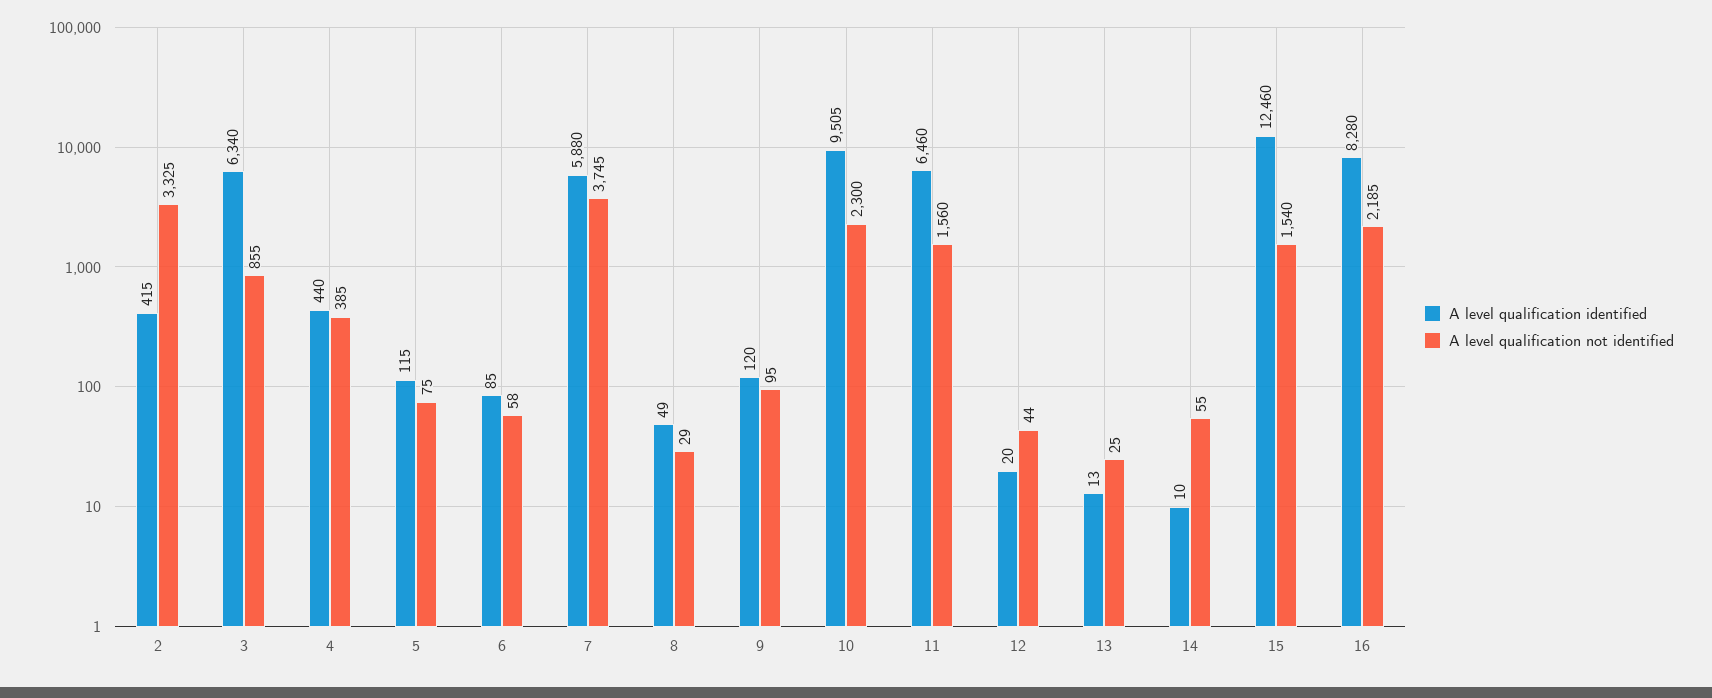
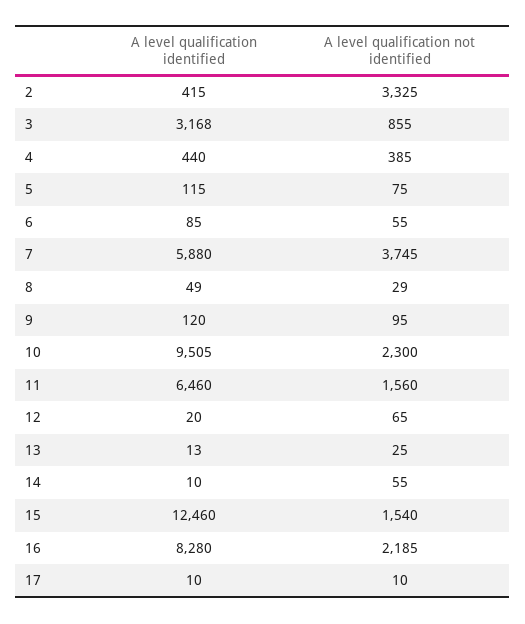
  {
    "A level qualification identified": {
      "2": 415,
-     "3": 6340,
+     "3": 3168,
      "4": 440,
      "5": 115,
      "6": 85,
      "7": 5880,
      "8": 49,
      "9": 120,
      "10": 9505,
      "11": 6460,
      "12": 20,
      "13": 13,
      "14": 10,
      "15": 12460,
-     "16": 8280
+     "16": 8280,
+     "17": 10
    },
    "A level qualification not identified": {
      "2": 3325,
      "3": 855,
      "4": 385,
      "5": 75,
-     "6": 58,
+     "6": 55,
      "7": 3745,
      "8": 29,
      "9": 95,
      "10": 2300,
      "11": 1560,
-     "12": 44,
+     "12": 65,
      "13": 25,
      "14": 55,
      "15": 1540,
-     "16": 2185
+     "16": 2185,
+     "17": 10
    }
  }

